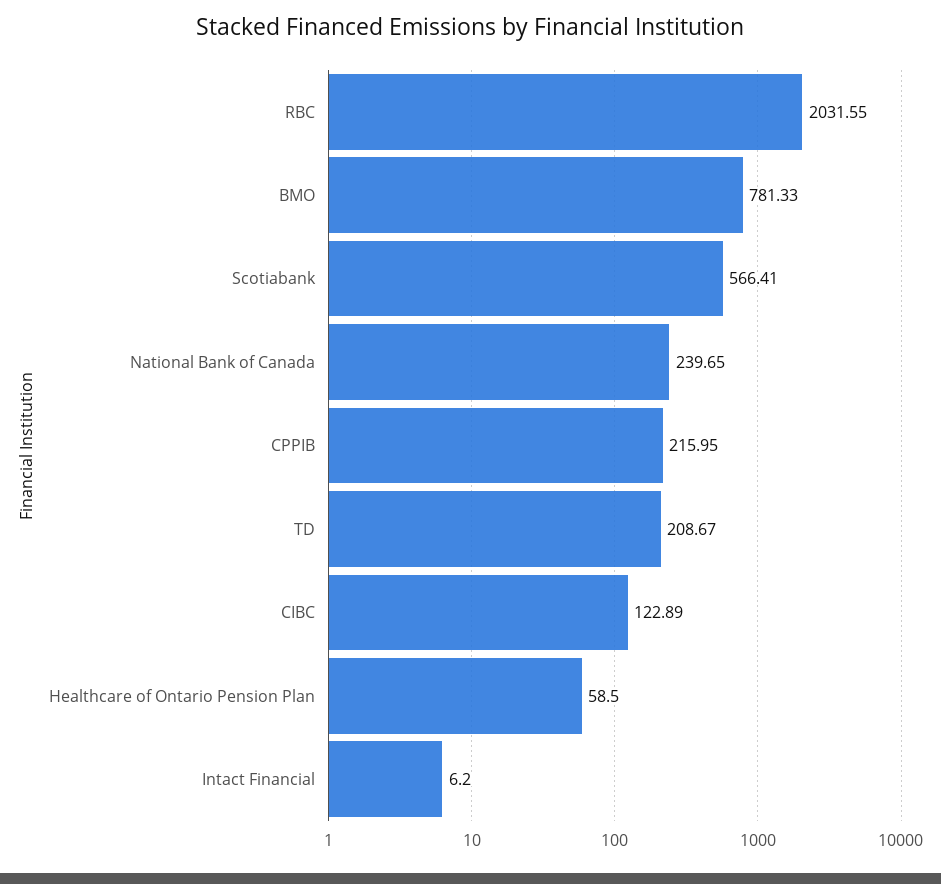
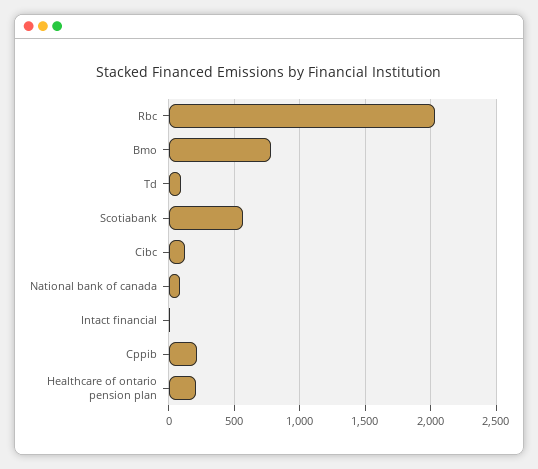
  {
    "RBC": 2031.55,
    "BMO": 781.33,
    "Scotiabank": 566.41,
-   "National Bank of Canada": 239.65,
+   "National Bank of Canada": 100,
    "CPPIB": 215.95,
-   "TD": 208.67,
+   "TD": 100,
    "CIBC": 122.89,
-   "Healthcare of Ontario Pension Plan": 58.5,
+   "Healthcare of Ontario Pension Plan": 200,
    "Intact Financial": 6.2
  }

